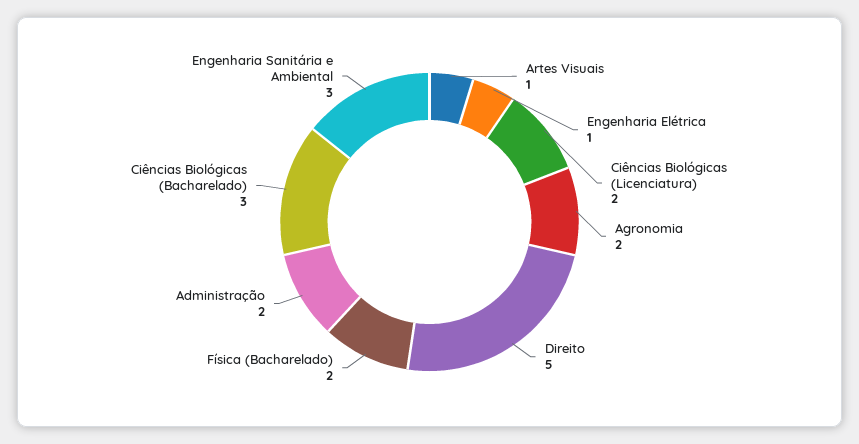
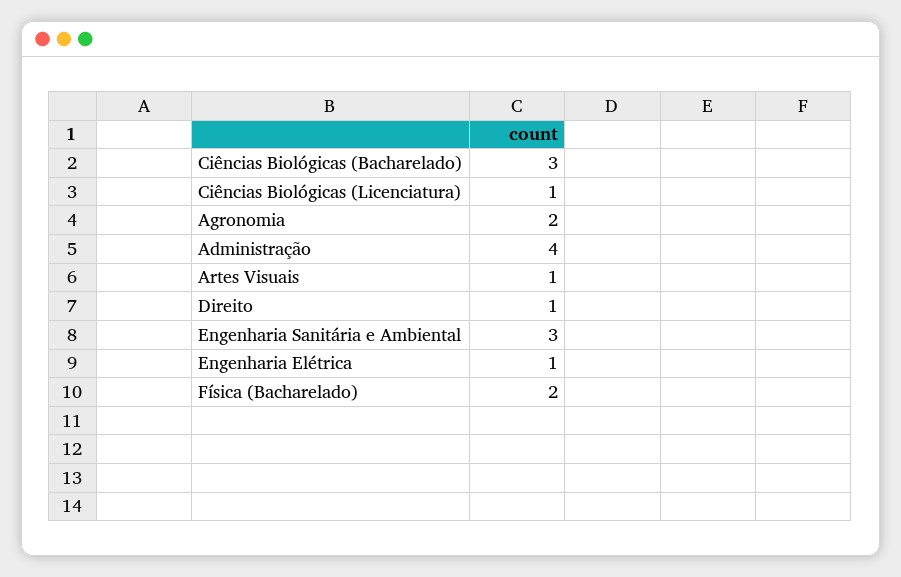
  {
    "Artes Visuais": 1,
    "Engenharia Elétrica": 1,
-   "Ciências Biológicas (Licenciatura)": 2,
+   "Ciências Biológicas (Licenciatura)": 1,
    "Agronomia": 2,
-   "Direito": 5,
+   "Direito": 1,
    "Física (Bacharelado)": 2,
-   "Administração": 2,
+   "Administração": 4,
    "Ciências Biológicas (Bacharelado)": 3,
    "Engenharia Sanitária e Ambiental": 3
  }

